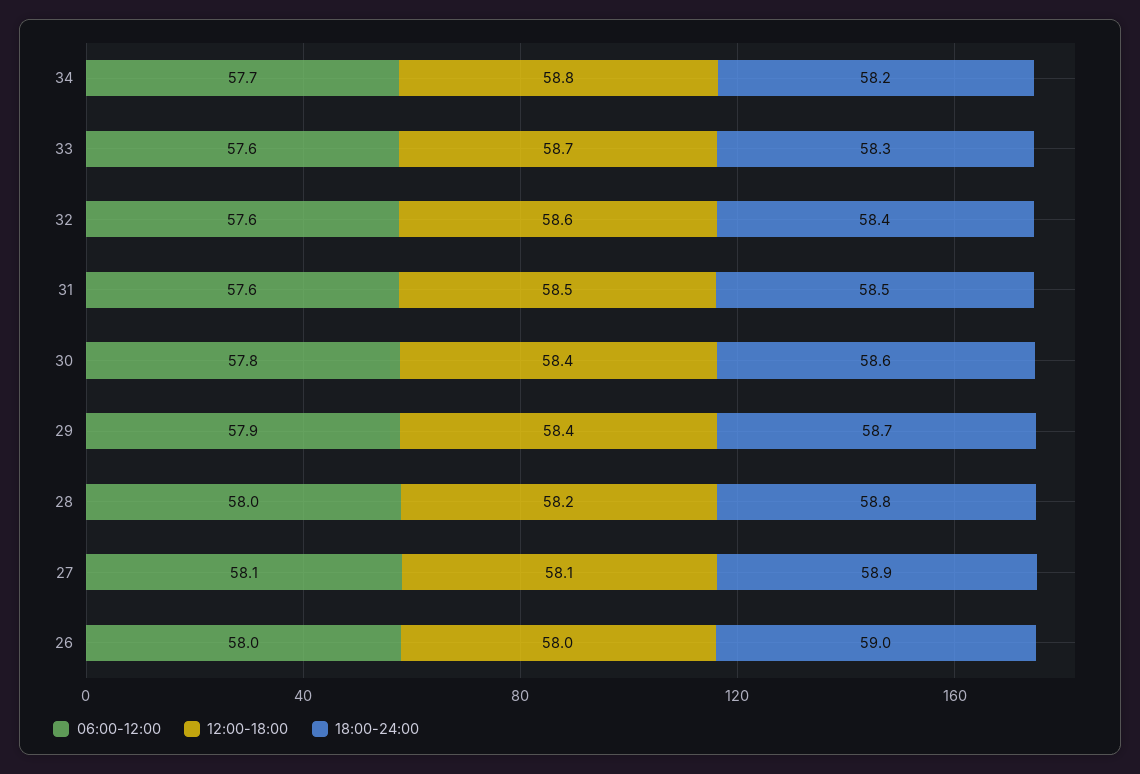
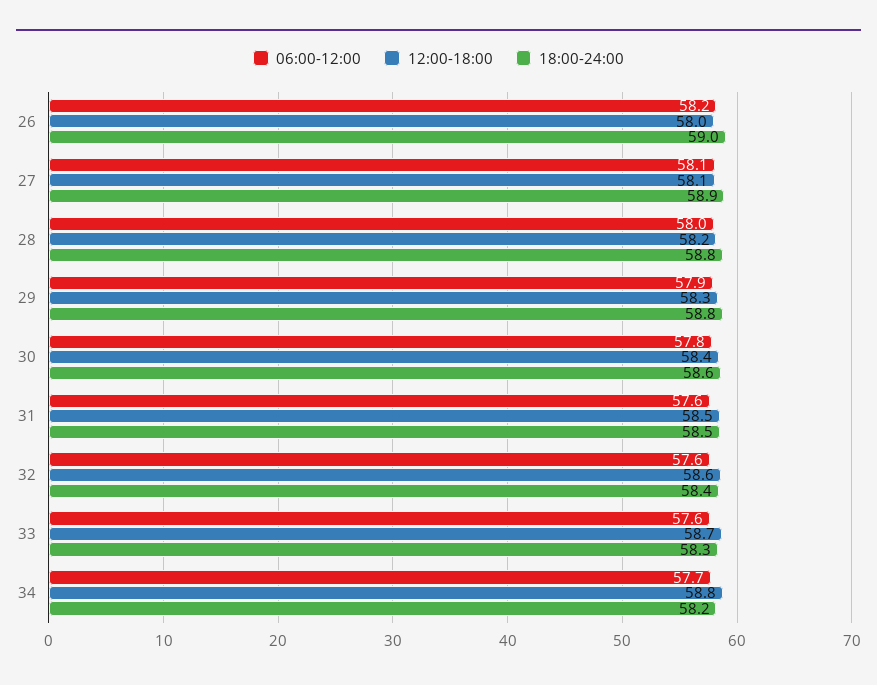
  {
    "06:00-12:00": {
      "34": 57.7,
      "33": 57.6,
      "32": 57.6,
      "31": 57.6,
      "30": 57.8,
      "29": 57.9,
      "28": 58,
      "27": 58.1,
-     "26": 58
+     "26": 58.2
    },
    "12:00-18:00": {
      "34": 58.8,
      "33": 58.7,
      "32": 58.6,
      "31": 58.5,
      "30": 58.4,
-     "29": 58.4,
+     "29": 58.3,
      "28": 58.2,
      "27": 58.1,
      "26": 58
    },
    "18:00-24:00": {
      "34": 58.2,
      "33": 58.3,
      "32": 58.4,
      "31": 58.5,
      "30": 58.6,
-     "29": 58.7,
+     "29": 58.8,
      "28": 58.8,
      "27": 58.9,
      "26": 59
    }
  }

